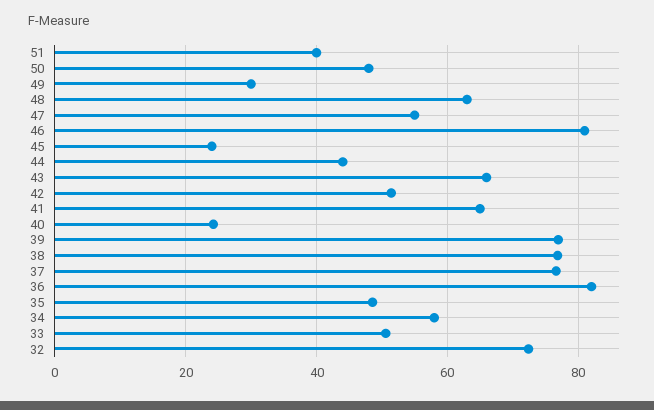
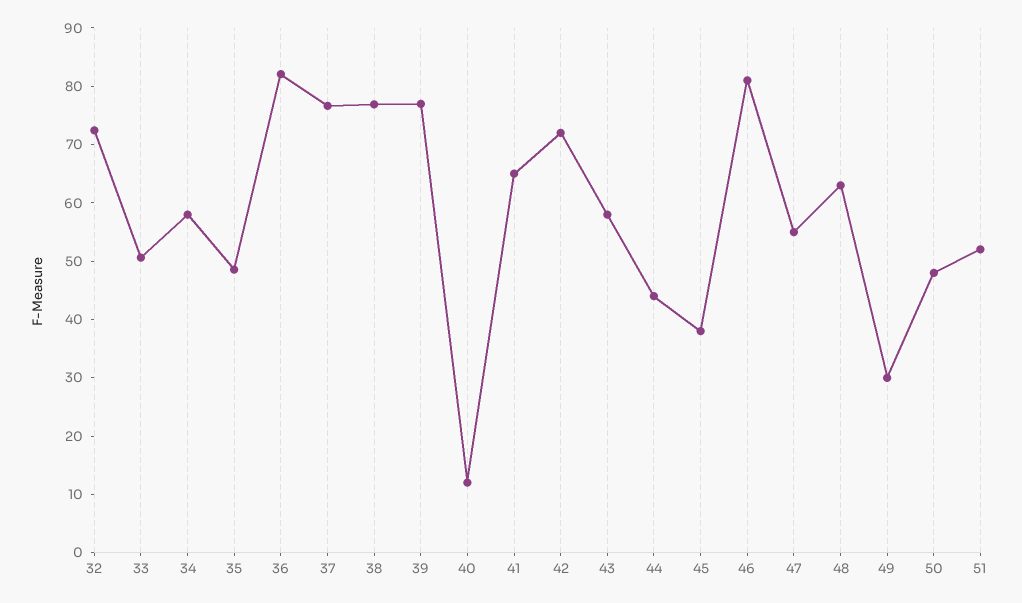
  {
-   "51": 40,
+   "51": 52,
    "50": 48,
    "49": 30,
    "48": 64,
    "47": 56,
    "46": 82,
-   "45": 24,
+   "45": 38,
    "44": 44,
-   "43": 66,
+   "43": 58,
-   "42": 52,
+   "42": 72,
    "41": 66,
-   "40": 24,
+   "40": 12,
    "39": 76,
    "38": 76,
    "37": 76,
    "36": 82,
    "35": 48,
    "34": 58,
    "33": 50,
    "32": 72
  }

